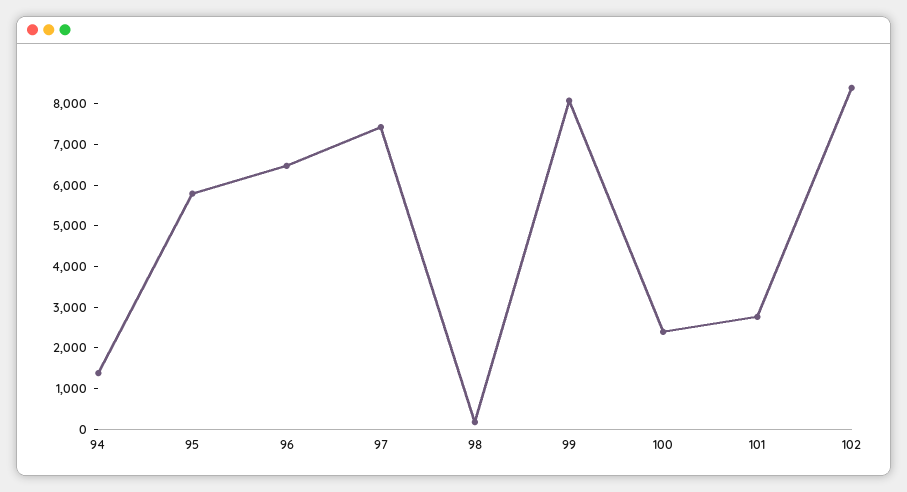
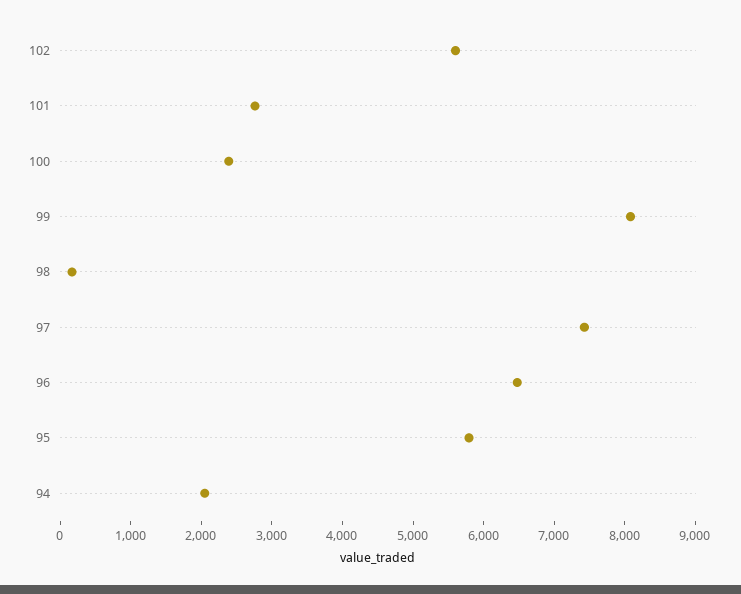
  {
-   "94": 1400,
+   "94": 2000,
    "95": 5800,
    "96": 6400,
    "97": 7400,
    "98": 200,
    "99": 8000,
    "100": 2400,
    "101": 2800,
-   "102": 8400
+   "102": 5600
  }

